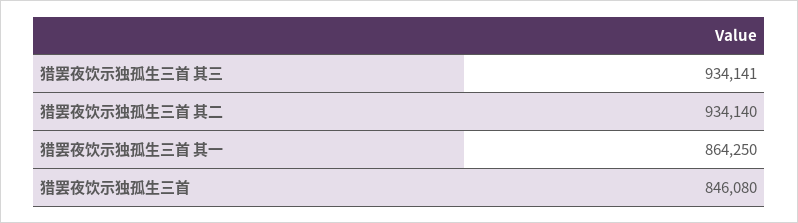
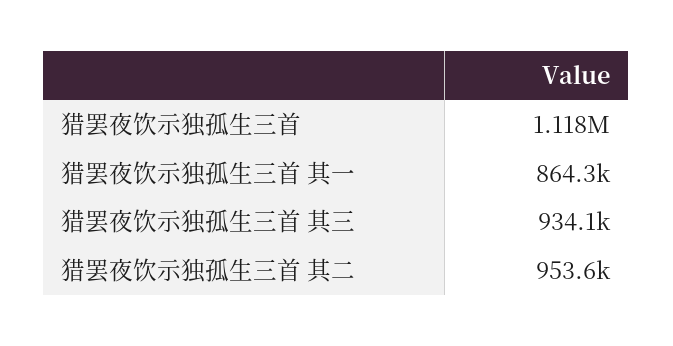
  {
    "猎罢夜饮示独孤生三首 其三": 934141,
-   "猎罢夜饮示独孤生三首 其二": 934140,
+   "猎罢夜饮示独孤生三首 其二": 953600,
    "猎罢夜饮示独孤生三首 其一": 864250,
-   "猎罢夜饮示独孤生三首": 846080
+   "猎罢夜饮示独孤生三首": 1118000
  }

